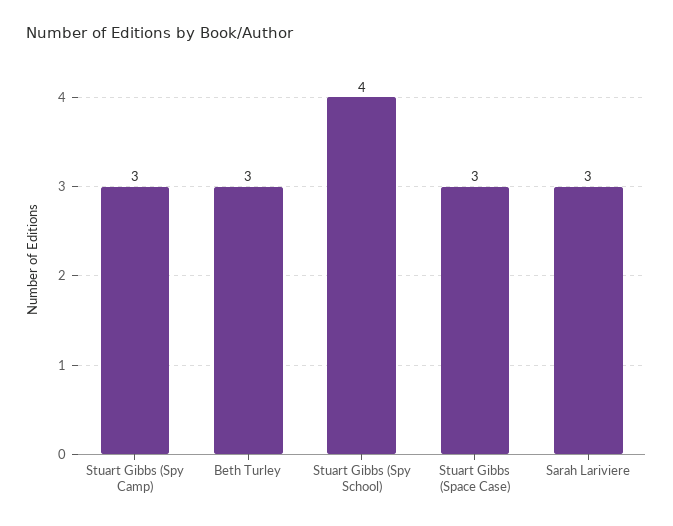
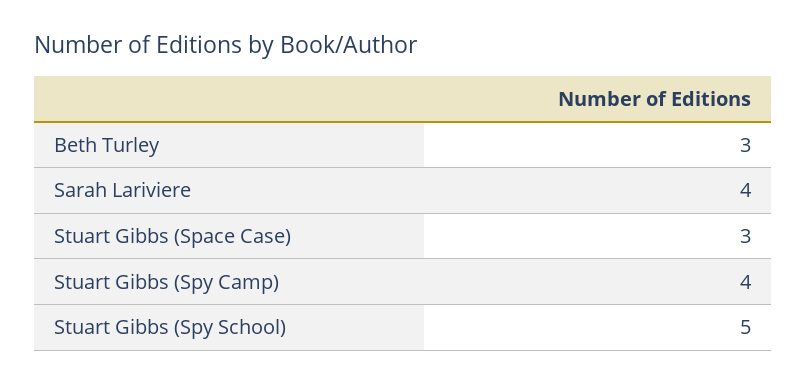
  {
-   "Stuart Gibbs (Spy Camp)": 3,
+   "Stuart Gibbs (Spy Camp)": 4,
    "Beth Turley": 3,
-   "Stuart Gibbs (Spy School)": 4,
+   "Stuart Gibbs (Spy School)": 5,
    "Stuart Gibbs (Space Case)": 3,
-   "Sarah Lariviere": 3
+   "Sarah Lariviere": 4
  }

